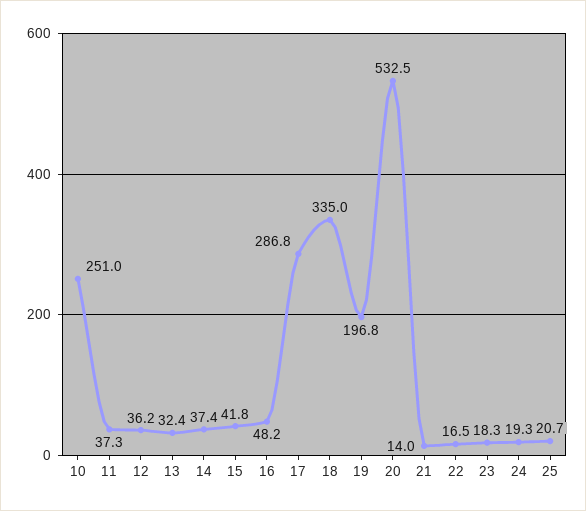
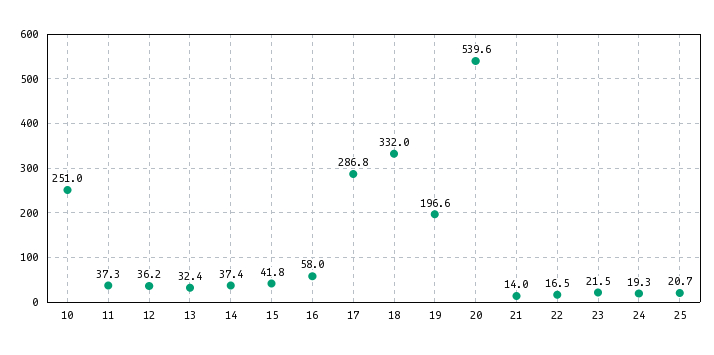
  {
    "10": 251,
    "11": 37.3,
    "12": 36.2,
    "13": 32.4,
    "14": 37.4,
    "15": 41.8,
-   "16": 48.2,
+   "16": 58,
    "17": 286.8,
-   "18": 335,
+   "18": 332,
-   "19": 196.8,
+   "19": 196.6,
-   "20": 532.5,
+   "20": 539.6,
    "21": 14,
    "22": 16.5,
-   "23": 18.3,
+   "23": 21.5,
    "24": 19.3,
    "25": 20.7
  }

